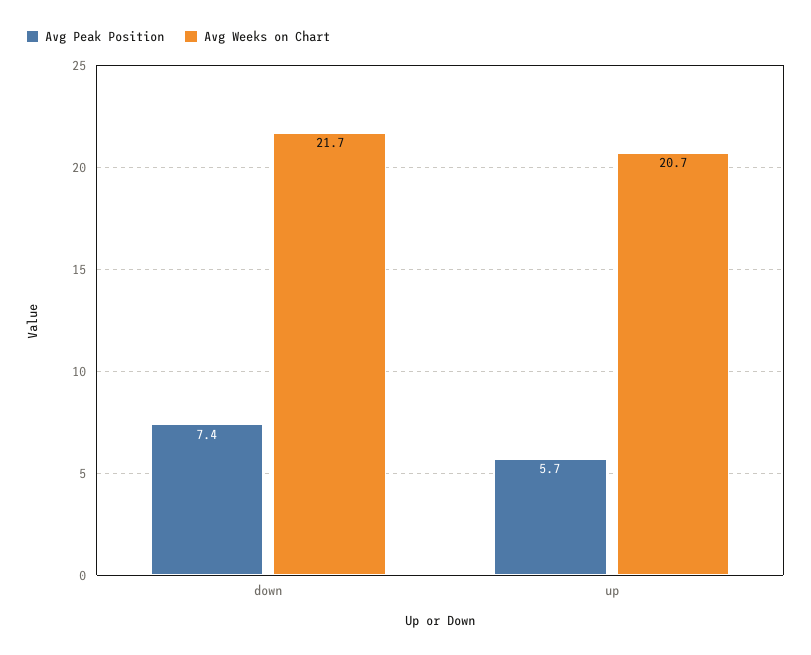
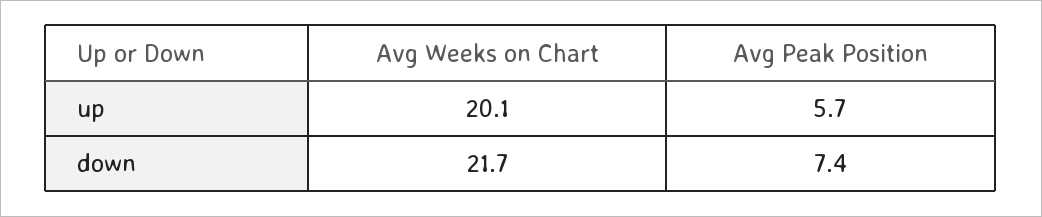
  {
    "Avg Peak Position": {
      "down": 7.4,
      "up": 5.7
    },
    "Avg Weeks on Chart": {
      "down": 21.7,
-     "up": 20.7
+     "up": 20.1
    }
  }

